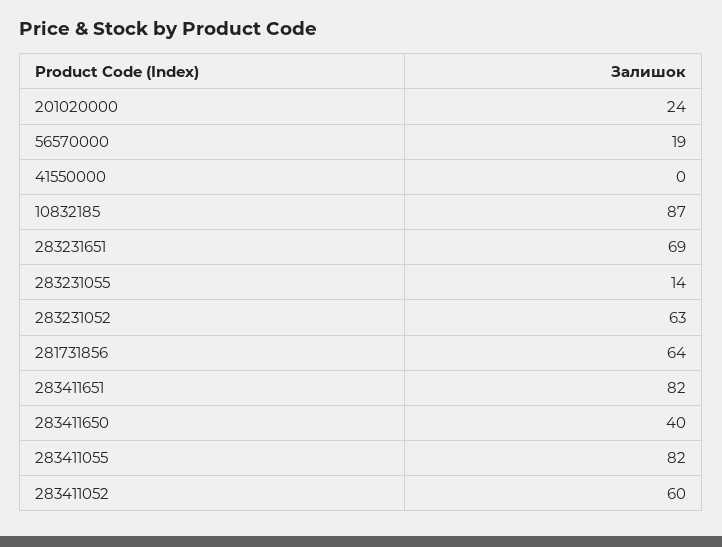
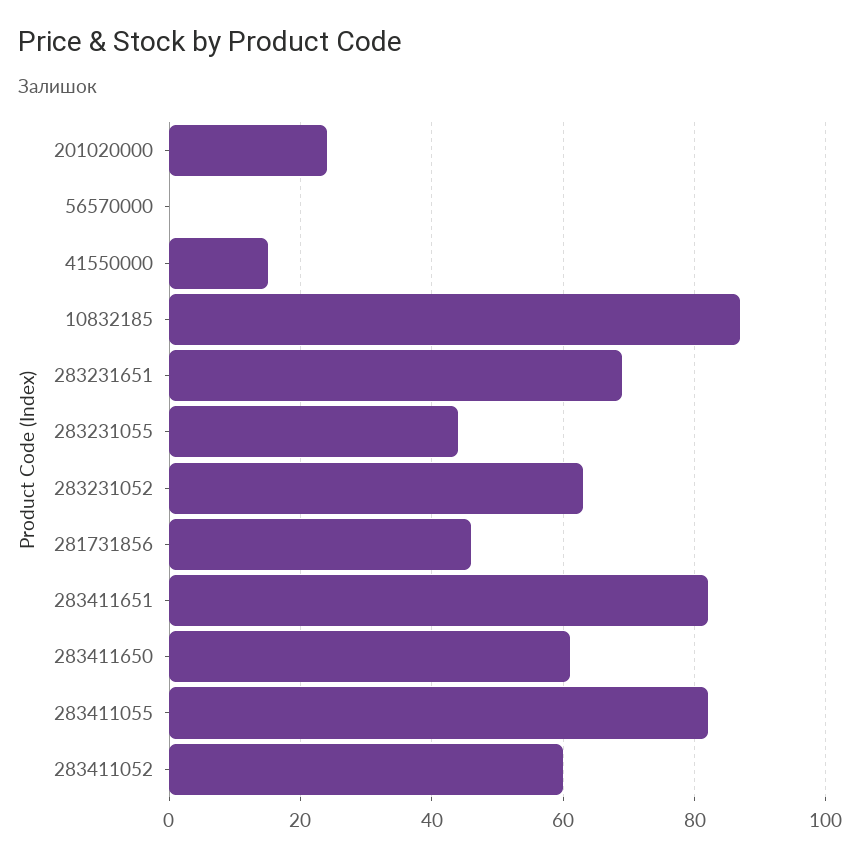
  {
    "201020000": 24,
-   "56570000": 19,
+   "56570000": 0,
-   "41550000": 0,
+   "41550000": 15,
    "10832185": 87,
    "283231651": 69,
-   "283231055": 14,
+   "283231055": 45,
    "283231052": 63,
-   "281731856": 64,
+   "281731856": 45,
    "283411651": 82,
-   "283411650": 40,
+   "283411650": 60,
    "283411055": 82,
    "283411052": 60
  }

